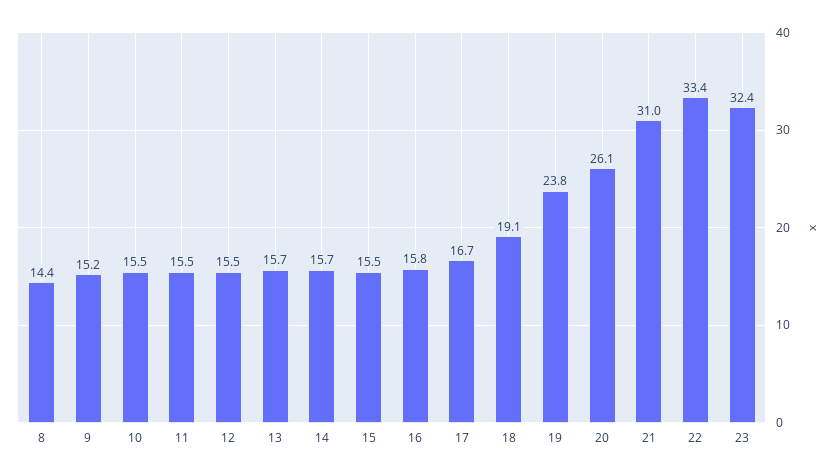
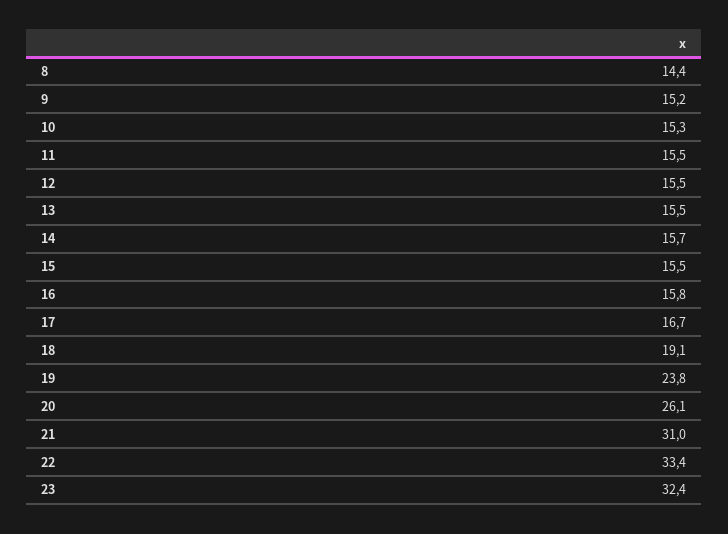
  {
    "8": 14.4,
    "9": 15.2,
-   "10": 15.5,
+   "10": 15.3,
    "11": 15.5,
    "12": 15.5,
-   "13": 15.7,
+   "13": 15.5,
    "14": 15.7,
    "15": 15.5,
    "16": 15.8,
    "17": 16.7,
    "18": 19.1,
    "19": 23.8,
    "20": 26.1,
    "21": 31,
    "22": 33.4,
    "23": 32.4
  }

